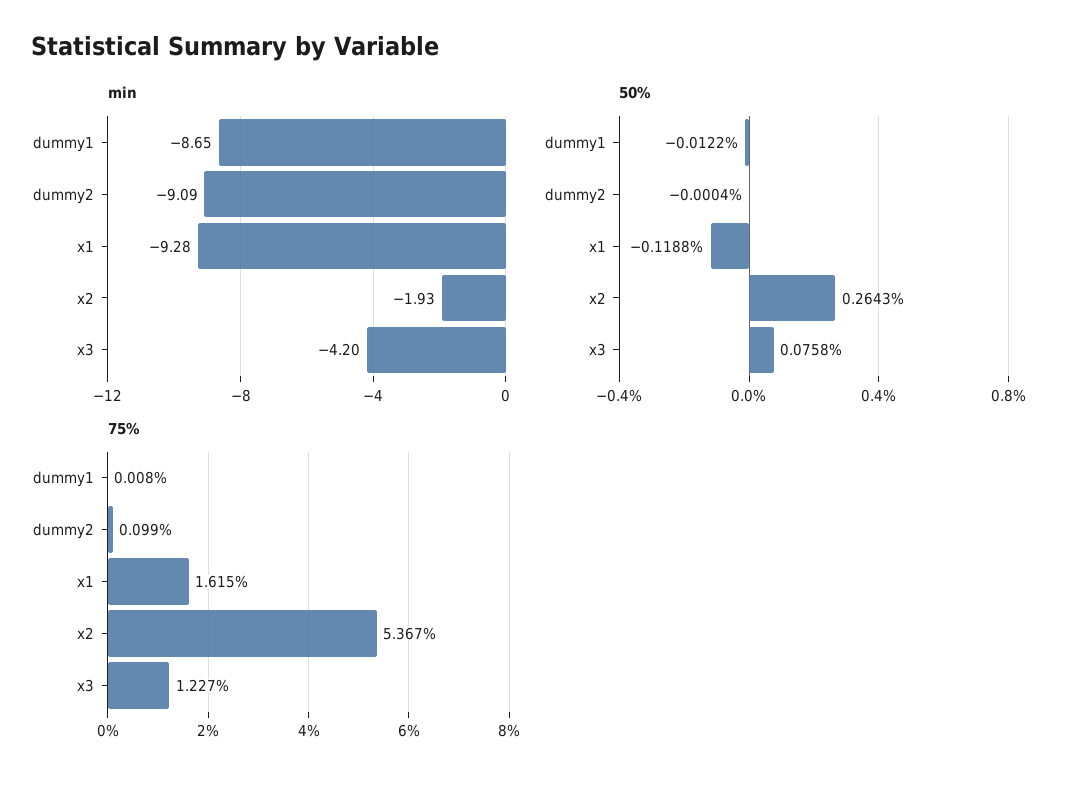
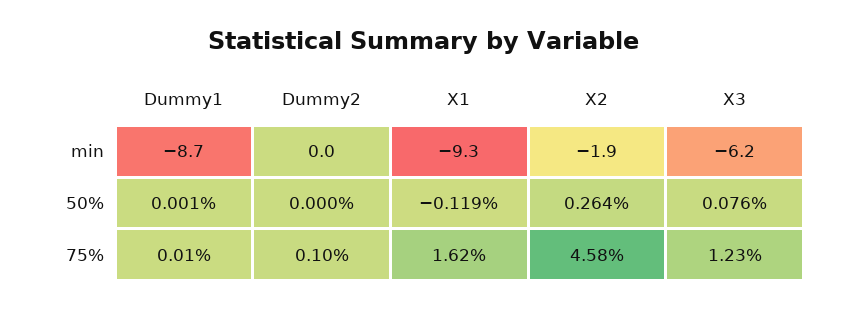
  {
    "min": {
      "dummy1": -8.65,
-     "dummy2": -9.09,
+     "dummy2": 0,
      "x1": -9.28,
      "x2": -1.93,
-     "x3": -4.2
+     "x3": -6.2
    },
    "50%": {
-     "dummy1": -0.0122,
+     "dummy1": 0.001,
      "dummy2": -0.0004,
      "x1": -0.1188,
      "x2": 0.2643,
      "x3": 0.0758
    },
    "75%": {
      "dummy1": 0.008,
      "dummy2": 0.099,
      "x1": 1.615,
-     "x2": 5.367,
+     "x2": 4.58,
      "x3": 1.227
    }
  }

